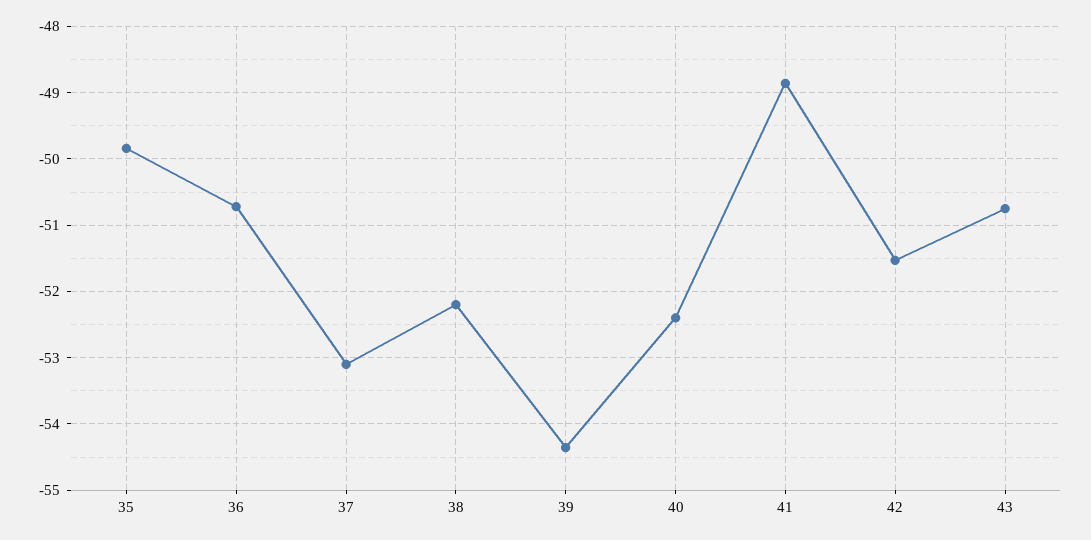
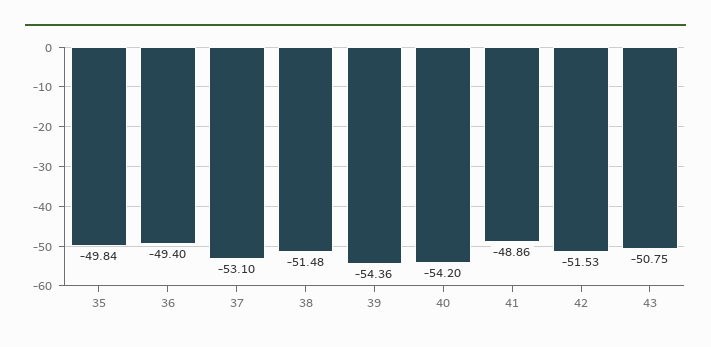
  {
    "35": -49.84,
-   "36": -50.7,
+   "36": -49.4,
    "37": -53.1,
-   "38": -52.2,
+   "38": -51.48,
    "39": -54.36,
-   "40": -52.4,
+   "40": -54.2,
    "41": -48.86,
    "42": -51.53,
    "43": -50.75
  }

